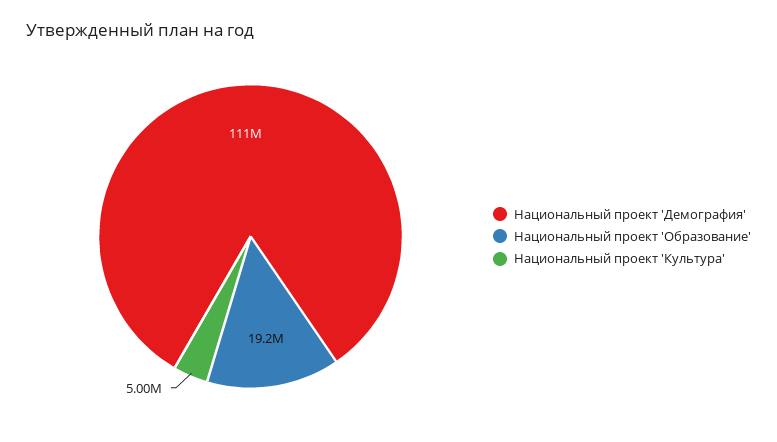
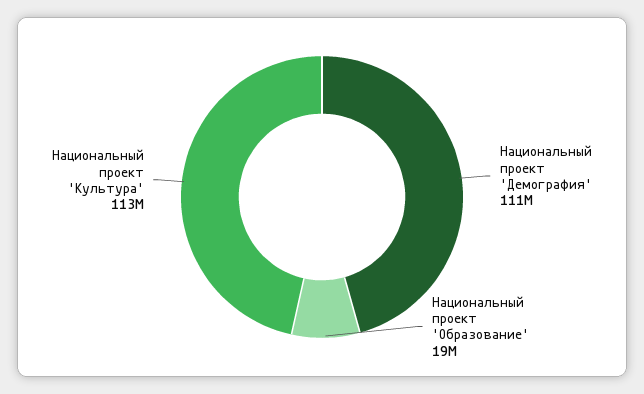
  {
    "Национальный проект 'Демография'": 111000000,
    "Национальный проект 'Образование'": 19200000,
-   "Национальный проект 'Культура'": 5000000
+   "Национальный проект 'Культура'": 113000000
  }

